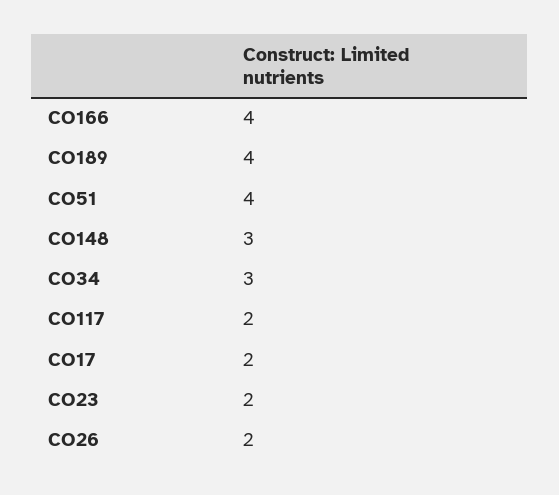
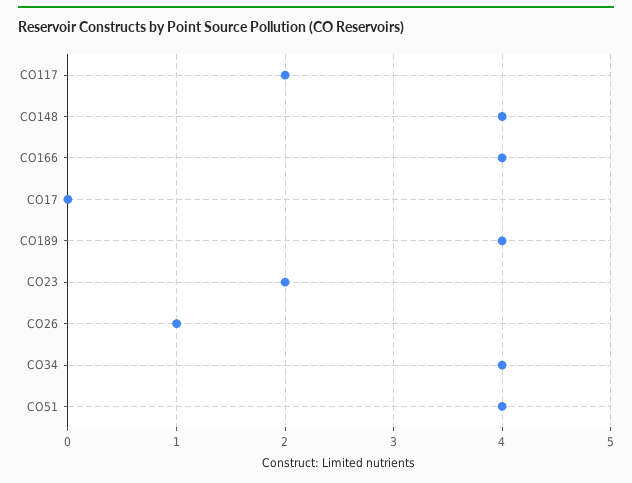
  {
    "CO166": 4,
    "CO189": 4,
    "CO51": 4,
-   "CO148": 3,
+   "CO148": 4,
-   "CO34": 3,
+   "CO34": 4,
    "CO117": 2,
-   "CO17": 2,
+   "CO17": 0,
    "CO23": 2,
-   "CO26": 2
+   "CO26": 1
  }

